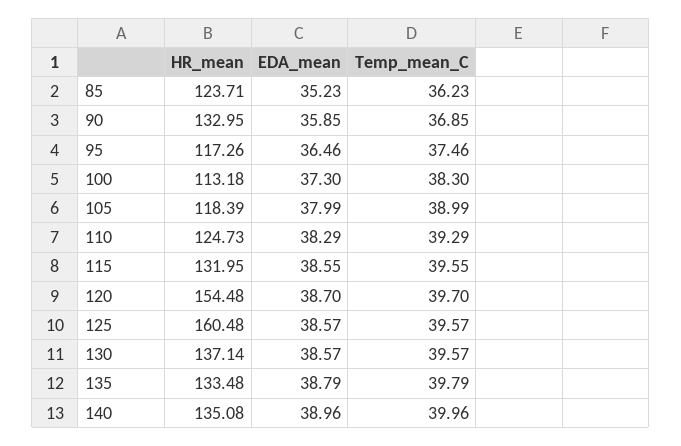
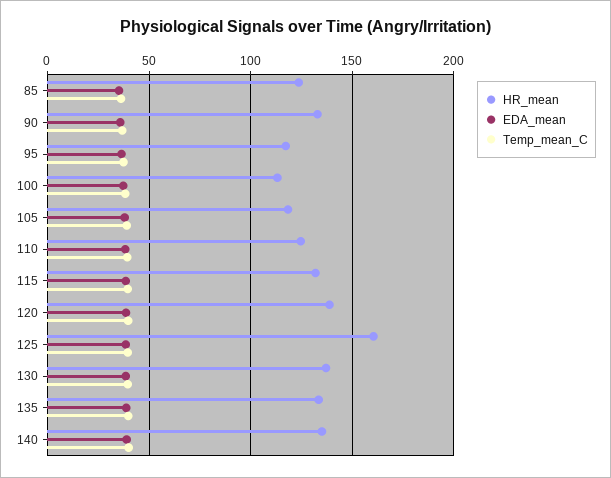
  {
    "HR_mean": {
      "85": 123.71,
      "90": 132.95,
      "95": 117.26,
      "100": 113.18,
      "105": 118.39,
      "110": 124.73,
      "115": 131.95,
-     "120": 154.48,
+     "120": 140,
      "125": 160.48,
      "130": 137.14,
      "135": 133.48,
      "140": 135.08
    },
    "EDA_mean": {
      "85": 35.23,
      "90": 35.85,
      "95": 36.46,
      "100": 37.3,
      "105": 37.99,
      "110": 38.29,
      "115": 38.55,
      "120": 38.7,
      "125": 38.57,
      "130": 38.57,
      "135": 38.79,
      "140": 38.96
    },
    "Temp_mean_C": {
      "85": 36.23,
      "90": 36.85,
      "95": 37.46,
      "100": 38.3,
      "105": 38.99,
      "110": 39.29,
      "115": 39.55,
      "120": 39.7,
      "125": 39.57,
      "130": 39.57,
      "135": 39.79,
      "140": 39.96
    }
  }

